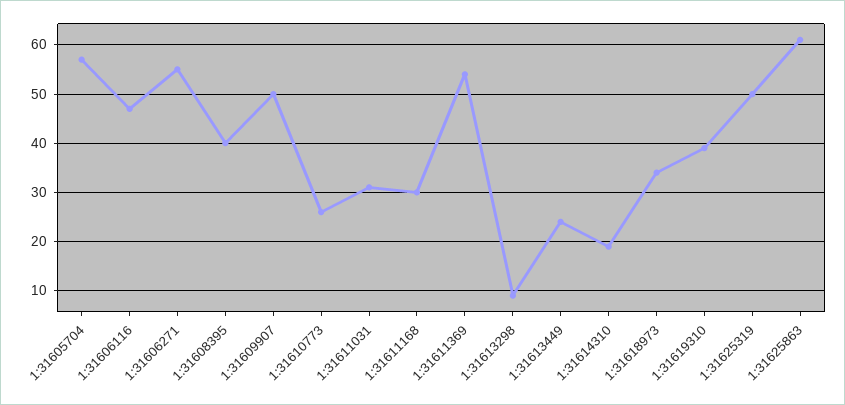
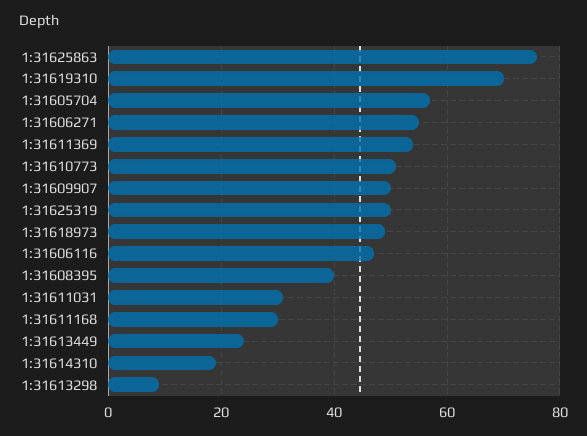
  {
    "1:31605704": 55,
    "1:31606116": 45,
    "1:31606271": 55,
    "1:31608395": 40,
    "1:31609907": 50,
-   "1:31610773": 25,
+   "1:31610773": 50,
    "1:31611031": 30,
    "1:31611168": 30,
    "1:31611369": 55,
    "1:31613298": 10,
    "1:31613449": 25,
    "1:31614310": 20,
-   "1:31618973": 35,
+   "1:31618973": 50,
-   "1:31619310": 40,
+   "1:31619310": 70,
    "1:31625319": 50,
-   "1:31625863": 60
+   "1:31625863": 75
  }

